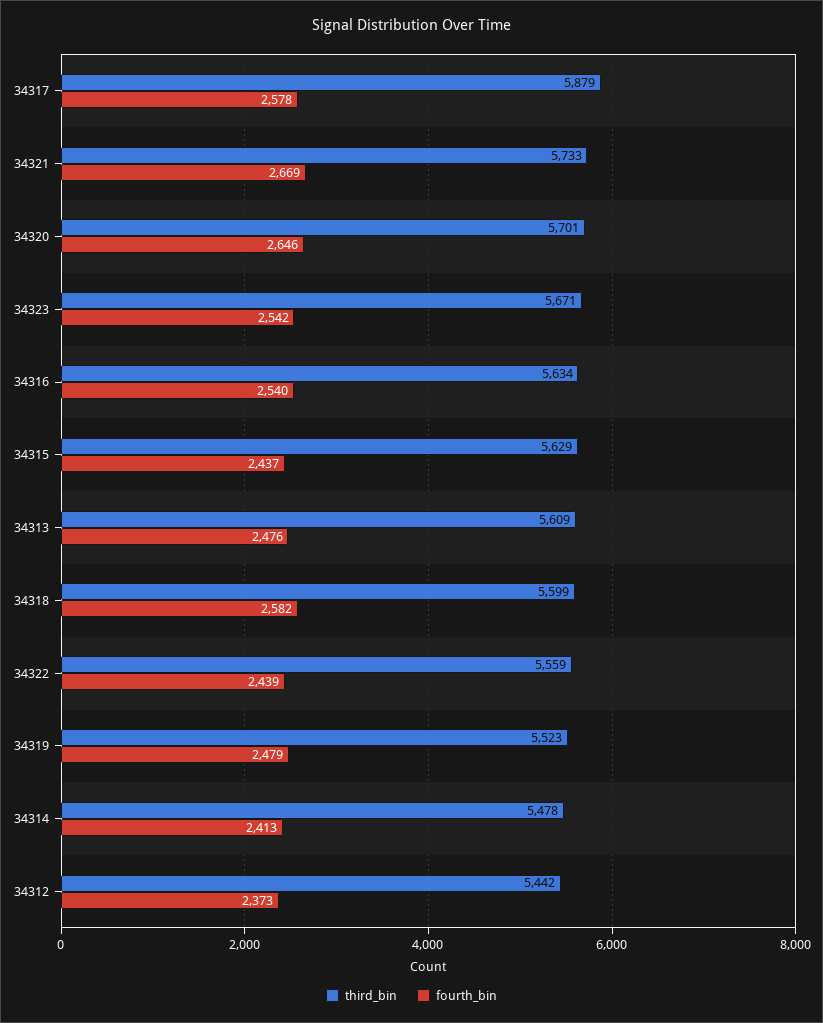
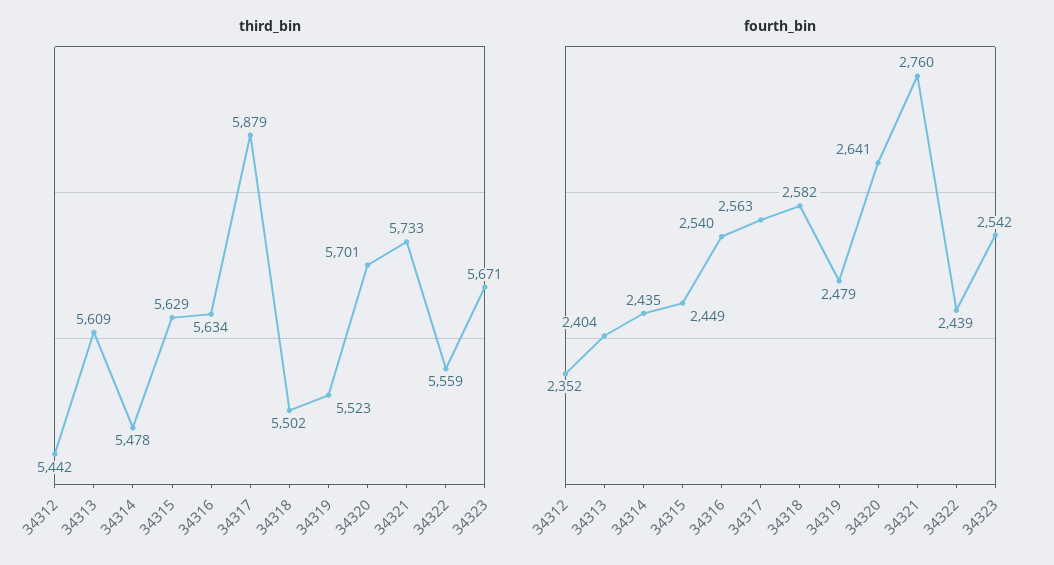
  {
    "third_bin": {
      "34317": 5879,
      "34321": 5733,
      "34320": 5701,
      "34323": 5671,
      "34316": 5634,
      "34315": 5629,
      "34313": 5609,
-     "34318": 5599,
+     "34318": 5502,
      "34322": 5559,
      "34319": 5523,
      "34314": 5478,
      "34312": 5442
    },
    "fourth_bin": {
-     "34317": 2578,
+     "34317": 2563,
-     "34321": 2669,
+     "34321": 2760,
-     "34320": 2646,
+     "34320": 2641,
      "34323": 2542,
      "34316": 2540,
-     "34315": 2437,
+     "34315": 2449,
-     "34313": 2476,
+     "34313": 2404,
      "34318": 2582,
      "34322": 2439,
      "34319": 2479,
-     "34314": 2413,
+     "34314": 2435,
-     "34312": 2373
+     "34312": 2352
    }
  }

